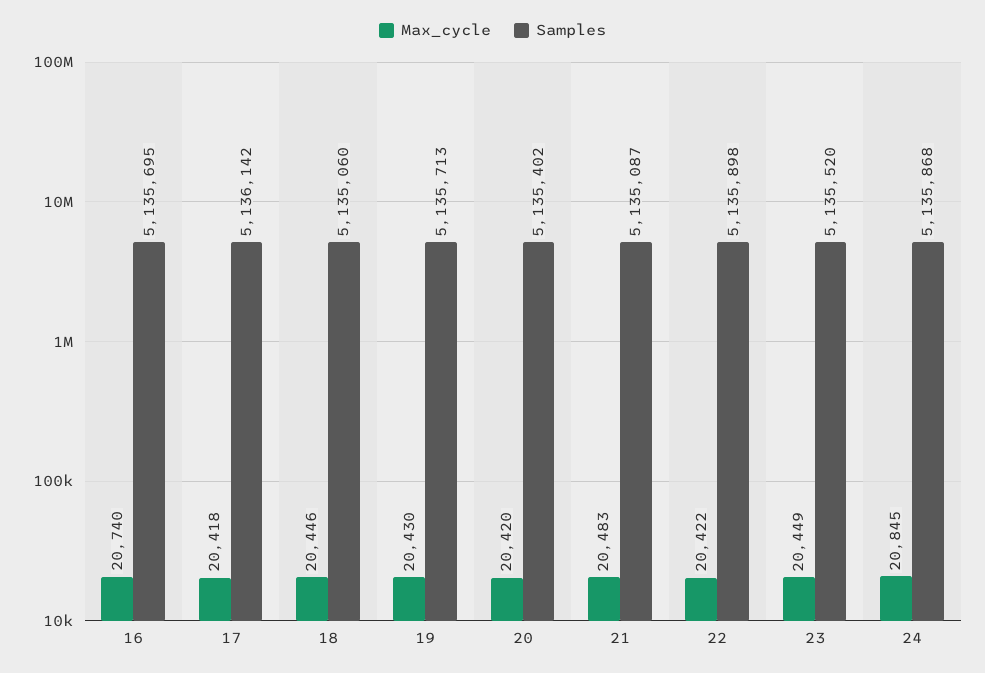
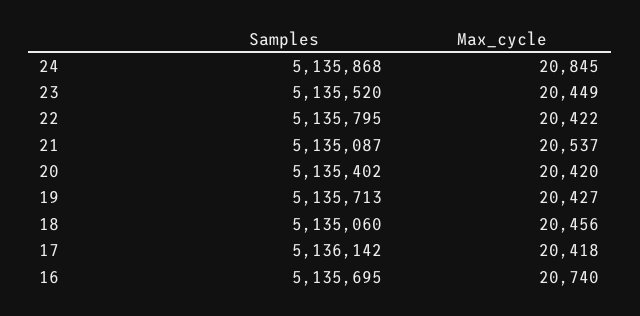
  {
    "Max_cycle": {
      "16": 20740,
      "17": 20418,
-     "18": 20446,
+     "18": 20456,
-     "19": 20430,
+     "19": 20427,
      "20": 20420,
-     "21": 20483,
+     "21": 20537,
      "22": 20422,
      "23": 20449,
      "24": 20845
    },
    "Samples": {
      "16": 5135695,
      "17": 5136142,
      "18": 5135060,
      "19": 5135713,
      "20": 5135402,
      "21": 5135087,
-     "22": 5135898,
+     "22": 5135795,
      "23": 5135520,
      "24": 5135868
    }
  }

